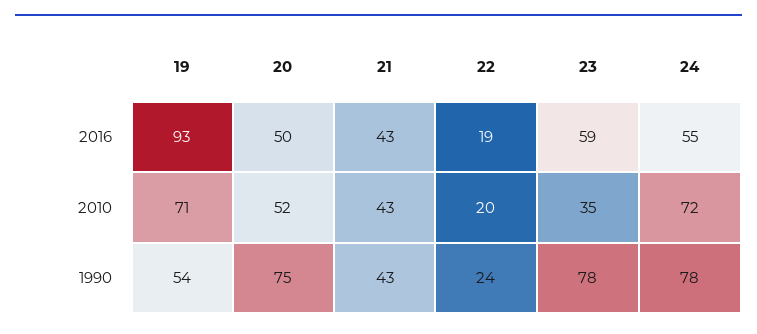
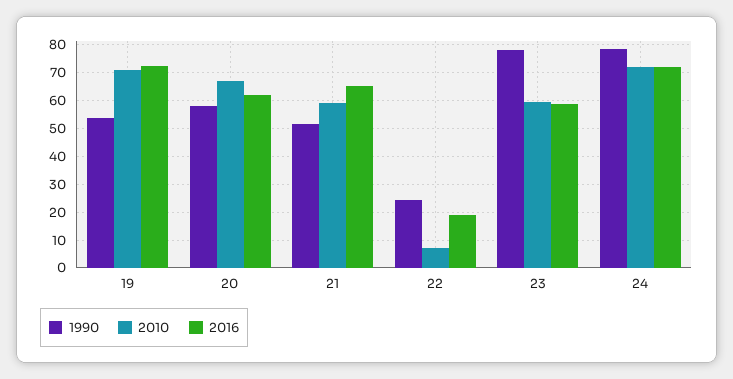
  {
    "2016": {
-     "19": 93,
+     "19": 72.5,
-     "20": 50,
+     "20": 62.5,
-     "21": 43,
+     "21": 65,
      "22": 19,
      "23": 59,
-     "24": 55
+     "24": 72.5
    },
    "2010": {
      "19": 71,
-     "20": 52,
+     "20": 67.5,
-     "21": 43,
+     "21": 60,
-     "22": 20,
+     "22": 7.5,
-     "23": 35,
+     "23": 60,
      "24": 72
    },
    "1990": {
      "19": 54,
-     "20": 75,
+     "20": 57.5,
-     "21": 43,
+     "21": 52.5,
      "22": 24,
      "23": 78,
      "24": 78
    }
  }

